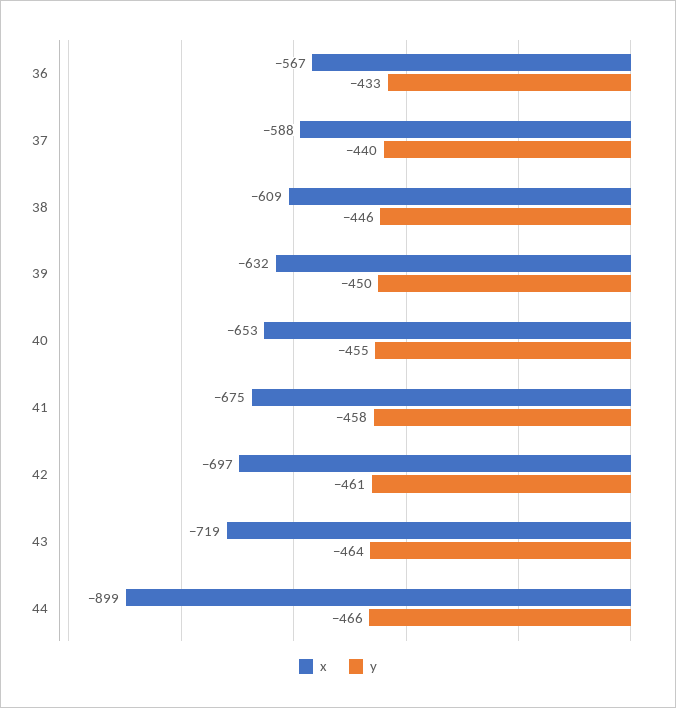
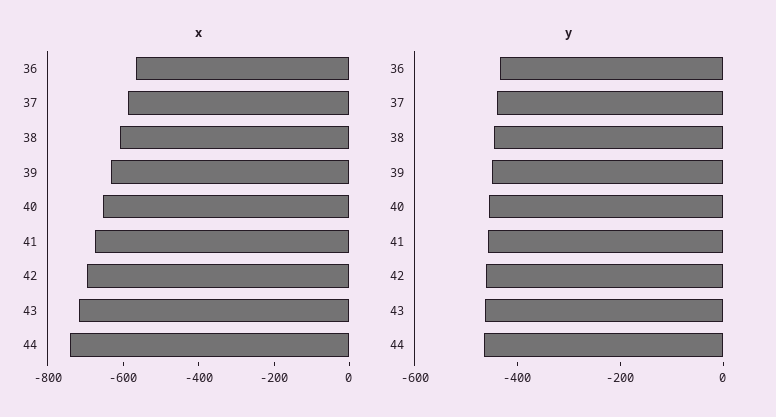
  {
    "x": {
      "36": -567,
      "37": -588,
      "38": -609,
      "39": -632,
      "40": -653,
      "41": -675,
      "42": -697,
      "43": -719,
-     "44": -899
+     "44": -750
    },
    "y": {
      "36": -433,
      "37": -440,
      "38": -446,
      "39": -450,
      "40": -455,
      "41": -458,
      "42": -461,
      "43": -464,
      "44": -466
    }
  }

